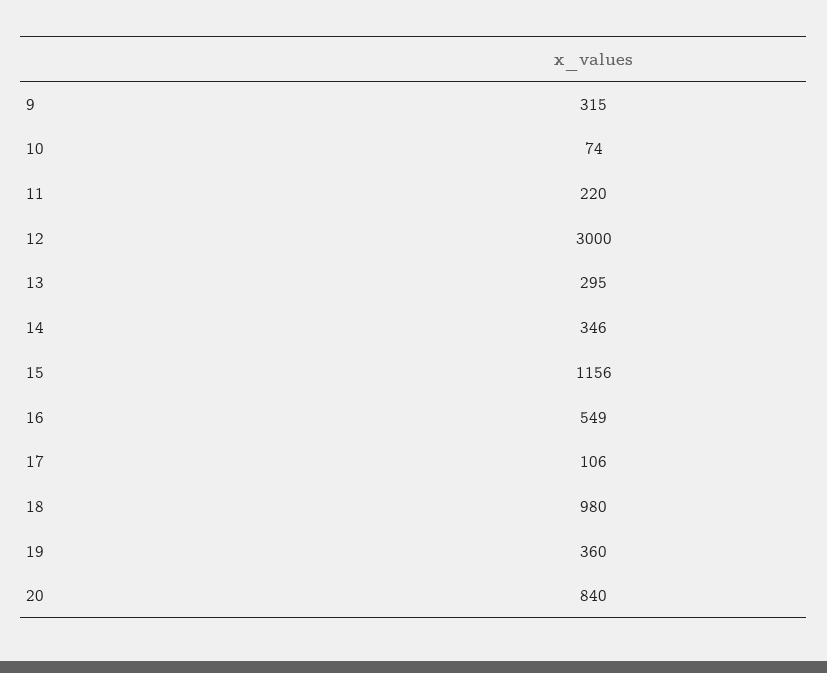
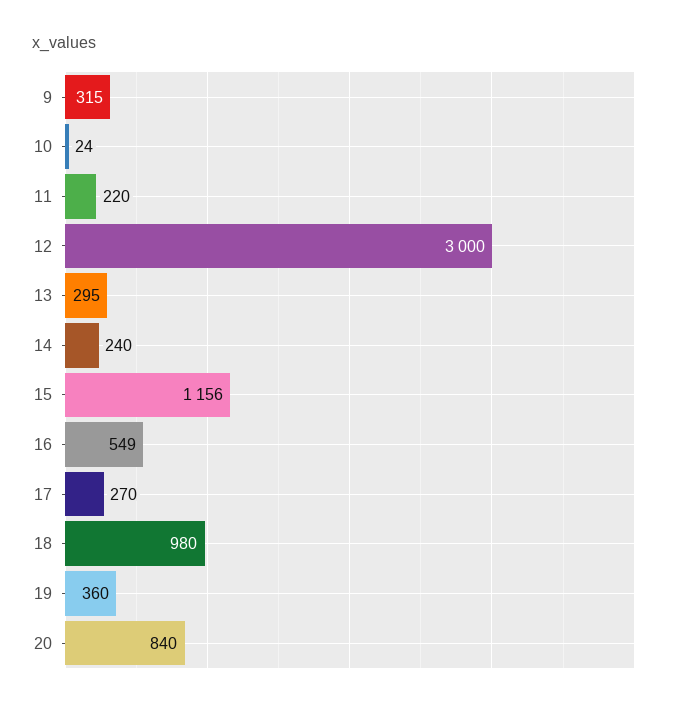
  {
    "9": 315,
-   "10": 74,
+   "10": 24,
    "11": 220,
    "12": 3000,
    "13": 295,
-   "14": 346,
+   "14": 240,
    "15": 1156,
    "16": 549,
-   "17": 106,
+   "17": 270,
    "18": 980,
    "19": 360,
    "20": 840
  }

